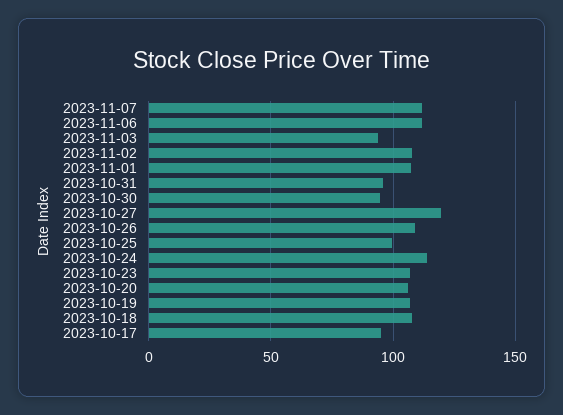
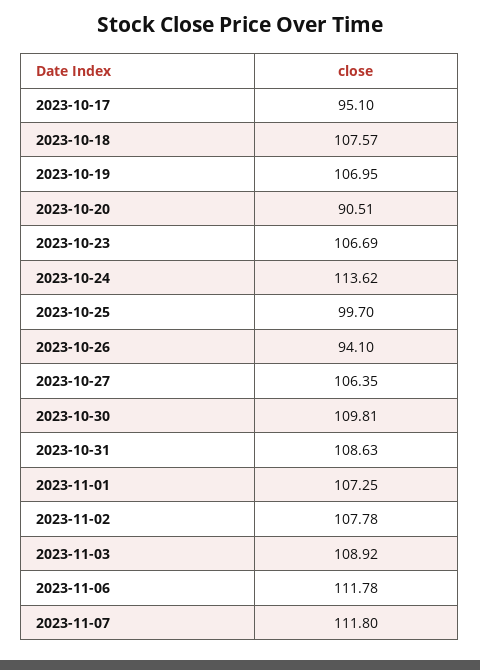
  {
    "2023-11-07": 111.8,
    "2023-11-06": 111.78,
-   "2023-11-03": 95,
+   "2023-11-03": 108.92,
    "2023-11-02": 107.78,
    "2023-11-01": 107.25,
-   "2023-10-31": 95,
+   "2023-10-31": 108.63,
-   "2023-10-30": 95,
+   "2023-10-30": 109.81,
-   "2023-10-27": 120,
+   "2023-10-27": 106.35,
-   "2023-10-26": 110,
+   "2023-10-26": 94.1,
    "2023-10-25": 99.7,
    "2023-10-24": 113.62,
    "2023-10-23": 106.69,
-   "2023-10-20": 105,
+   "2023-10-20": 90.51,
    "2023-10-19": 106.95,
    "2023-10-18": 107.57,
    "2023-10-17": 95.1
  }

